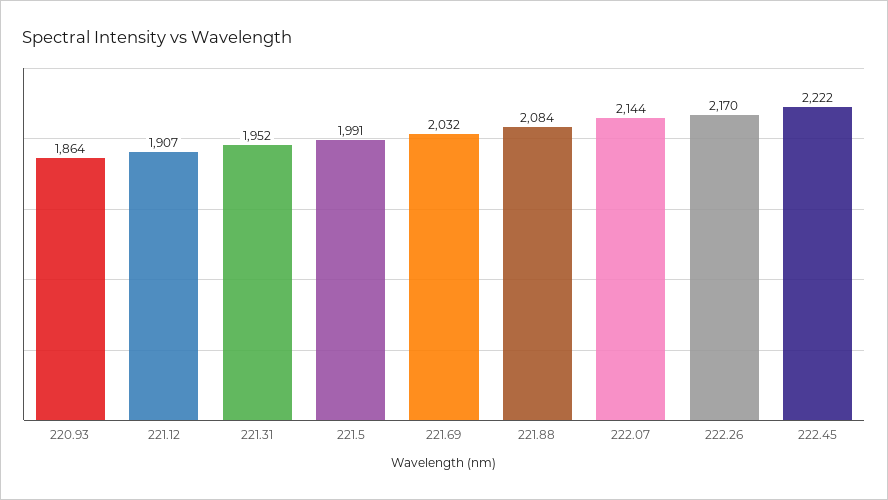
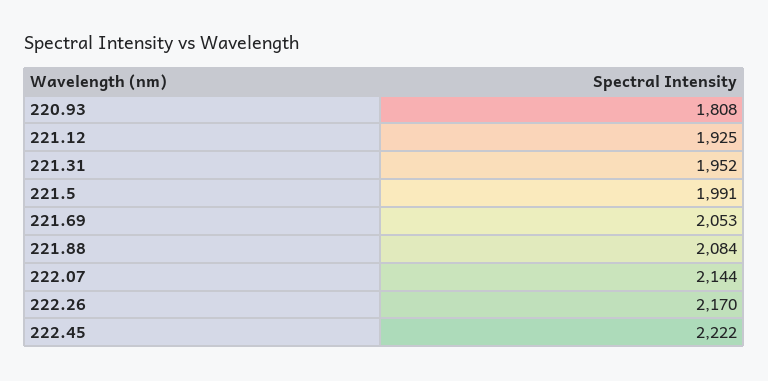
  {
-   "220.93": 1864,
+   "220.93": 1808,
-   "221.12": 1907,
+   "221.12": 1925,
    "221.31": 1952,
    "221.5": 1991,
-   "221.69": 2032,
+   "221.69": 2053,
    "221.88": 2084,
    "222.07": 2144,
    "222.26": 2170,
    "222.45": 2222
  }

